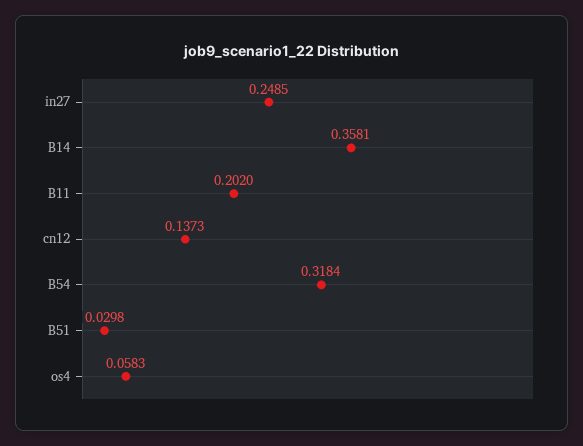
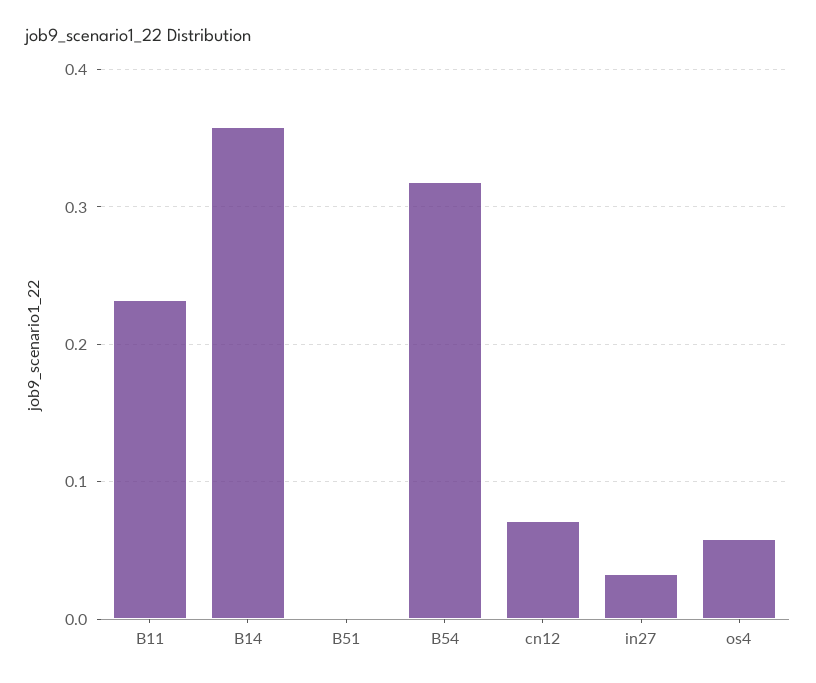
  {
-   "in27": 0.2485,
+   "in27": 0.03,
    "B14": 0.3581,
-   "B11": 0.202,
+   "B11": 0.23,
-   "cn12": 0.1373,
+   "cn12": 0.07,
    "B54": 0.3184,
-   "B51": 0.0298,
+   "B51": 0,
    "os4": 0.0583
  }

